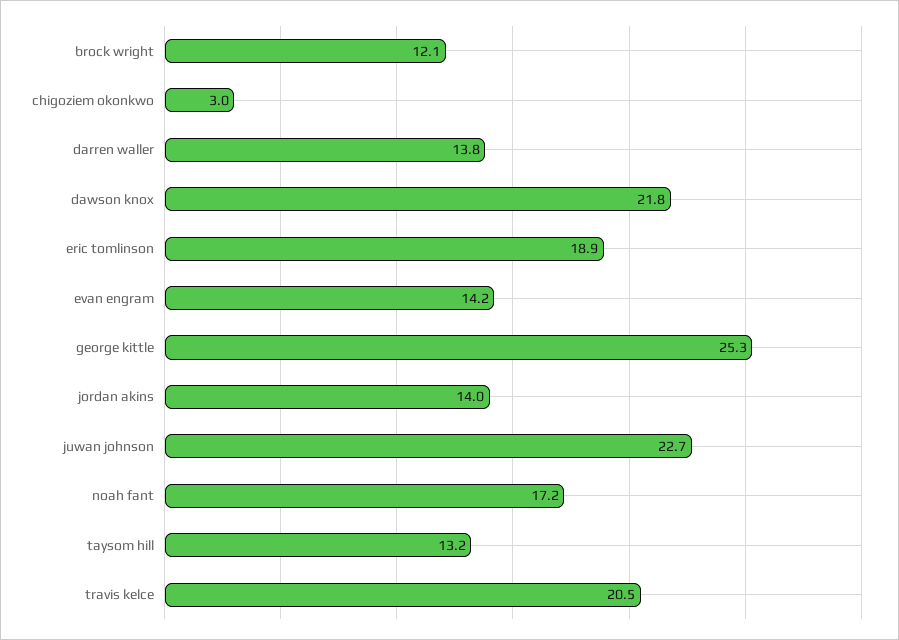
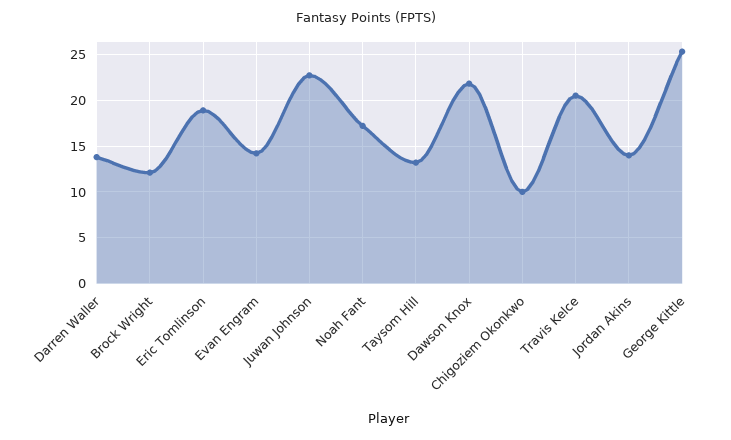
  {
    "brock wright": 12.1,
-   "chigoziem okonkwo": 3,
+   "chigoziem okonkwo": 10,
    "darren waller": 13.8,
    "dawson knox": 21.8,
    "eric tomlinson": 18.9,
    "evan engram": 14.2,
    "george kittle": 25.3,
    "jordan akins": 14,
    "juwan johnson": 22.7,
    "noah fant": 17.2,
    "taysom hill": 13.2,
    "travis kelce": 20.5
  }

